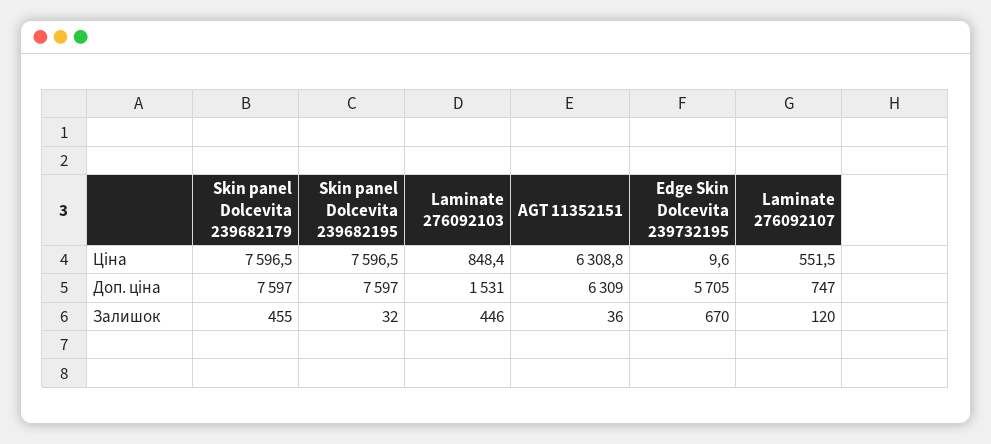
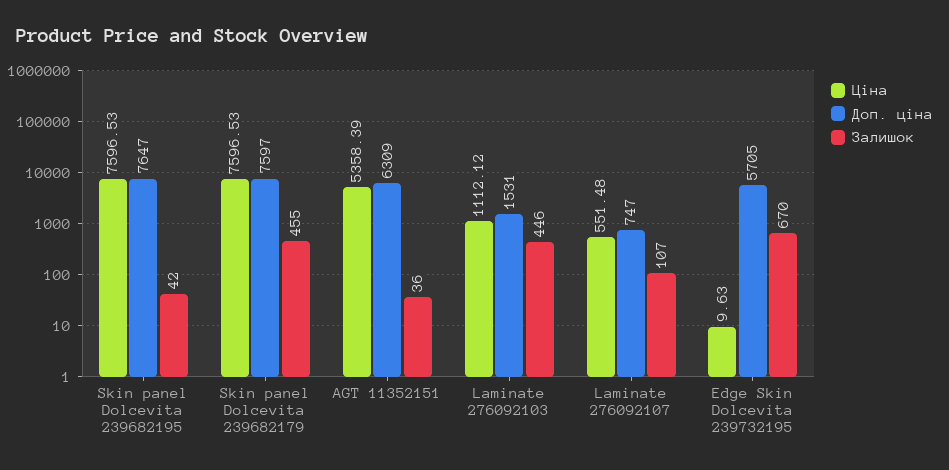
  {
    "Ціна": {
      "Skin panel Dolcevita 239682179": 7596.53,
      "Skin panel Dolcevita 239682195": 7596.53,
-     "Laminate 276092103": 848.4,
+     "Laminate 276092103": 1112.12,
-     "AGT 11352151": 6308.8,
+     "AGT 11352151": 5358.39,
      "Edge Skin Dolcevita 239732195": 9.63,
      "Laminate 276092107": 551.48
    },
    "Доп. ціна": {
      "Skin panel Dolcevita 239682179": 7597,
-     "Skin panel Dolcevita 239682195": 7597,
+     "Skin panel Dolcevita 239682195": 7647,
      "Laminate 276092103": 1531,
      "AGT 11352151": 6309,
      "Edge Skin Dolcevita 239732195": 5705,
      "Laminate 276092107": 747
    },
    "Залишок": {
      "Skin panel Dolcevita 239682179": 455,
-     "Skin panel Dolcevita 239682195": 32,
+     "Skin panel Dolcevita 239682195": 42,
      "Laminate 276092103": 446,
      "AGT 11352151": 36,
      "Edge Skin Dolcevita 239732195": 670,
-     "Laminate 276092107": 120
+     "Laminate 276092107": 107
    }
  }

